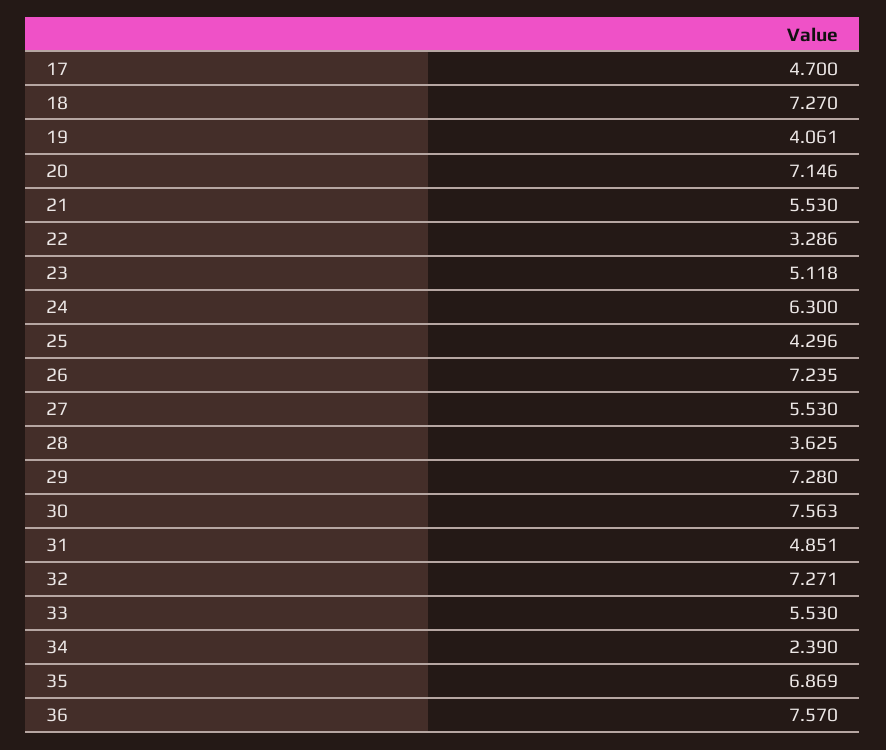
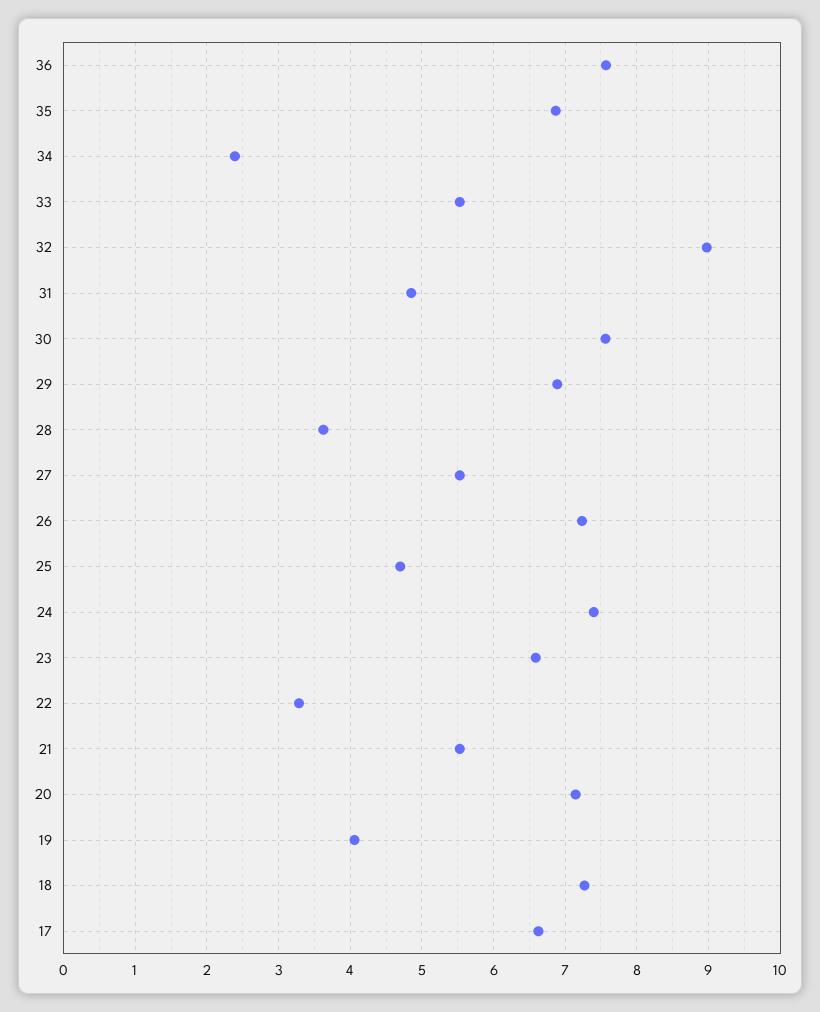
  {
-   "17": 4.7,
+   "17": 6.6,
    "18": 7.27,
    "19": 4.061,
    "20": 7.146,
    "21": 5.53,
    "22": 3.286,
-   "23": 5.118,
+   "23": 6.6,
-   "24": 6.3,
+   "24": 7.4,
-   "25": 4.296,
+   "25": 4.7,
    "26": 7.235,
    "27": 5.53,
    "28": 3.625,
-   "29": 7.28,
+   "29": 6.9,
    "30": 7.563,
    "31": 4.851,
-   "32": 7.271,
+   "32": 9,
    "33": 5.53,
    "34": 2.39,
    "35": 6.869,
    "36": 7.57
  }

